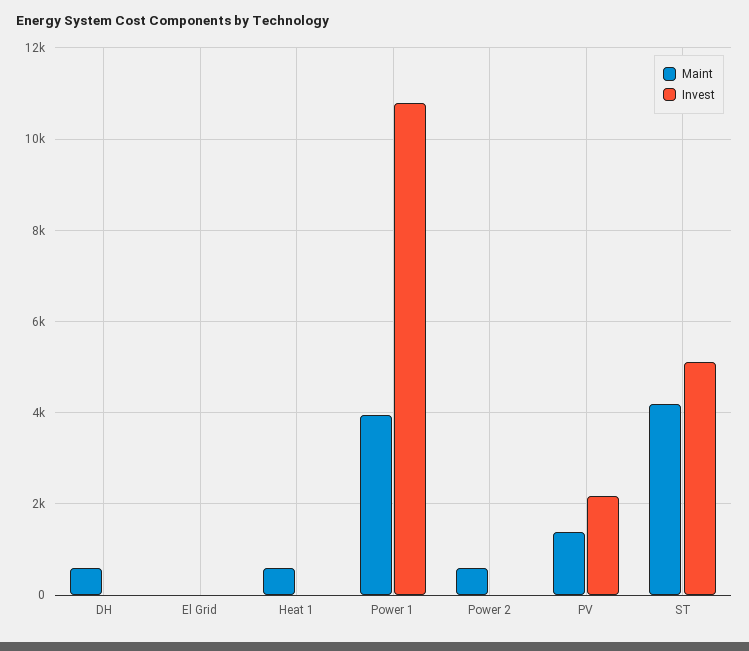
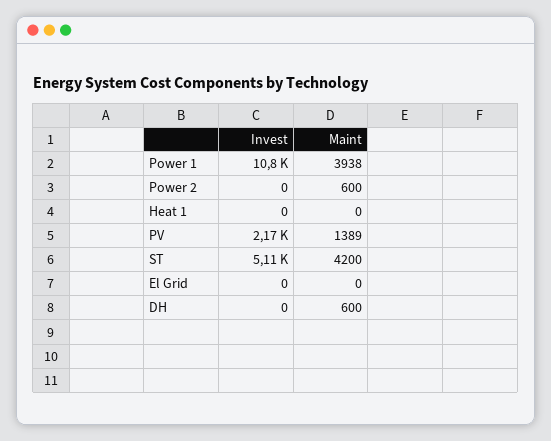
  {
    "Maint": {
      "DH": 600,
      "El Grid": 0,
-     "Heat 1": 600,
+     "Heat 1": 0,
      "Power 1": 3938,
      "Power 2": 600,
      "PV": 1389,
      "ST": 4200
    },
    "Invest": {
      "DH": 0,
      "El Grid": 0,
      "Heat 1": 0,
      "Power 1": 10800,
      "Power 2": 0,
      "PV": 2170,
      "ST": 5110
    }
  }

